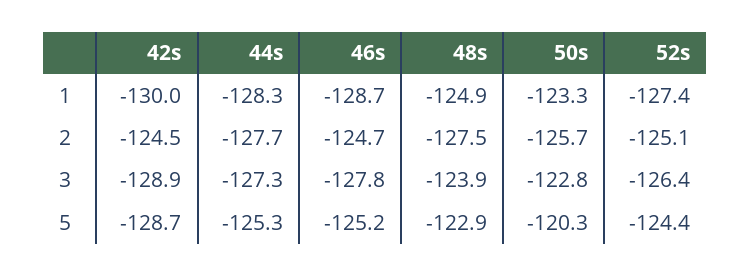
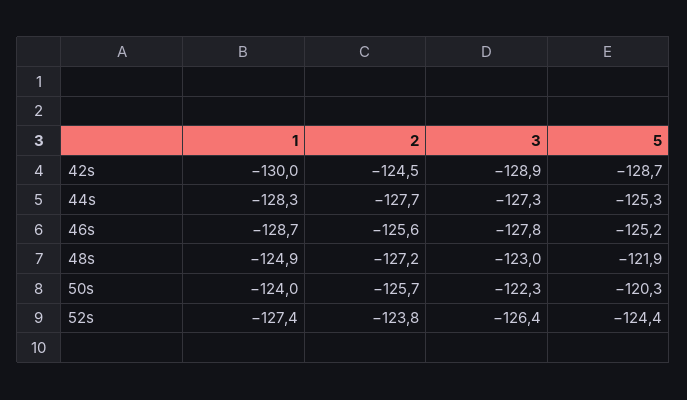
  {
    "42s": {
      "1": -130,
      "2": -124.5,
      "3": -128.9,
      "5": -128.7
    },
    "44s": {
      "1": -128.3,
      "2": -127.7,
      "3": -127.3,
      "5": -125.3
    },
    "46s": {
      "1": -128.7,
-     "2": -124.7,
+     "2": -125.6,
      "3": -127.8,
      "5": -125.2
    },
    "48s": {
      "1": -124.9,
-     "2": -127.5,
+     "2": -127.2,
-     "3": -123.9,
+     "3": -123,
-     "5": -122.9
+     "5": -121.9
    },
    "50s": {
-     "1": -123.3,
+     "1": -124,
      "2": -125.7,
-     "3": -122.8,
+     "3": -122.3,
      "5": -120.3
    },
    "52s": {
      "1": -127.4,
-     "2": -125.1,
+     "2": -123.8,
      "3": -126.4,
      "5": -124.4
    }
  }

